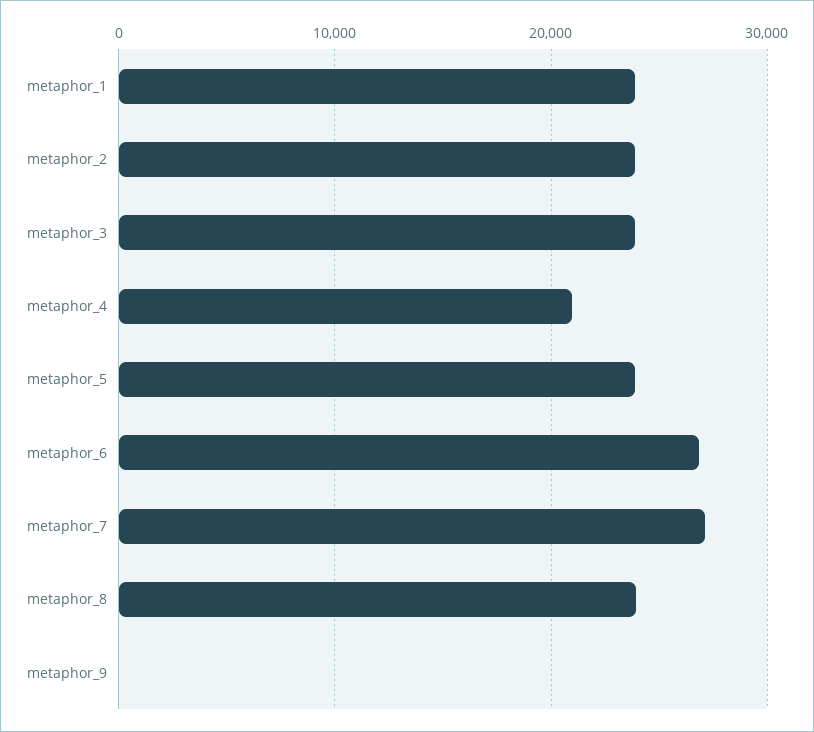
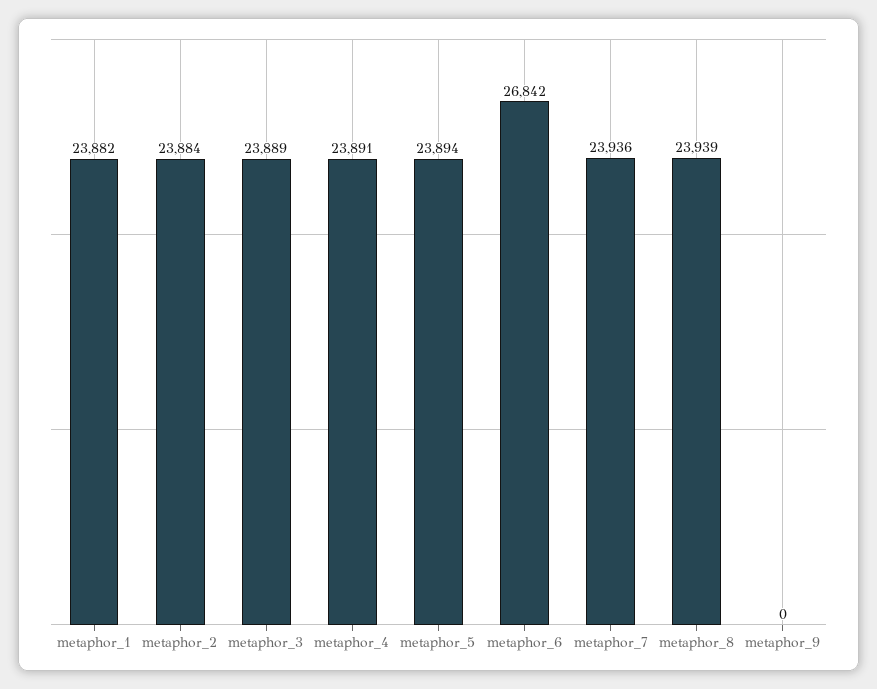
  {
    "metaphor_1": 23882,
    "metaphor_2": 23884,
    "metaphor_3": 23889,
-   "metaphor_4": 21000,
+   "metaphor_4": 23891,
    "metaphor_5": 23894,
    "metaphor_6": 26842,
-   "metaphor_7": 27000,
+   "metaphor_7": 23936,
    "metaphor_8": 23939,
    "metaphor_9": 0
  }

